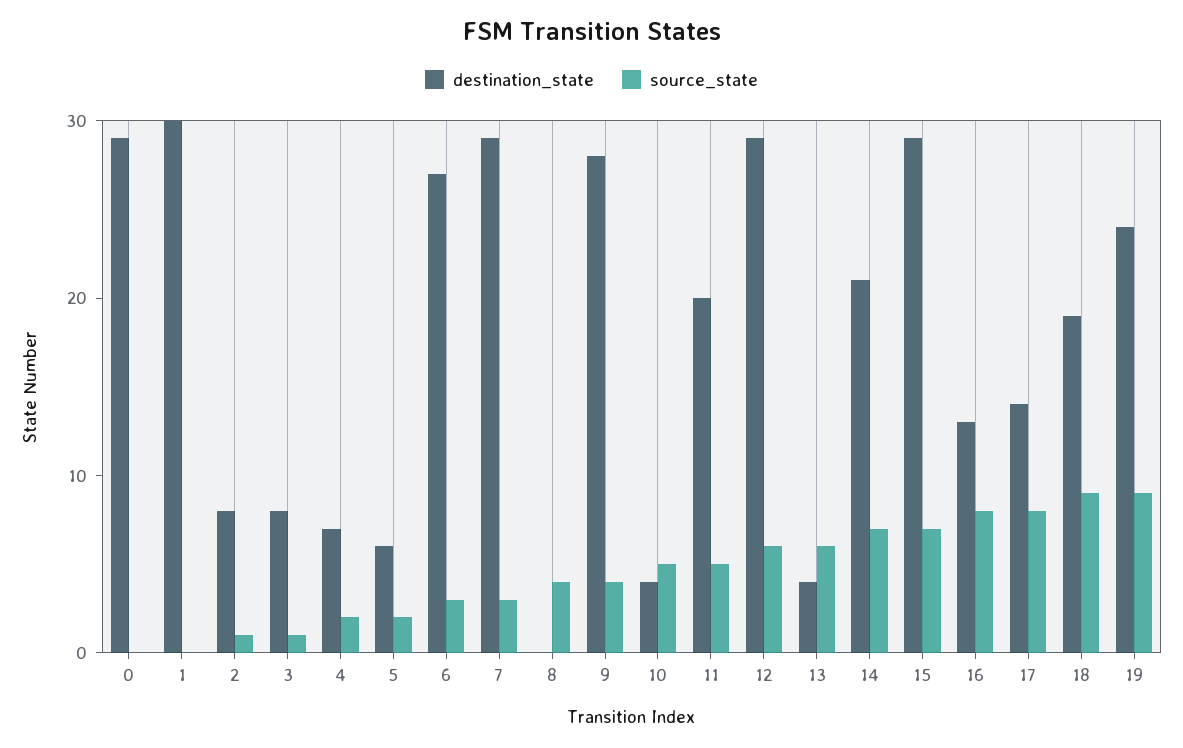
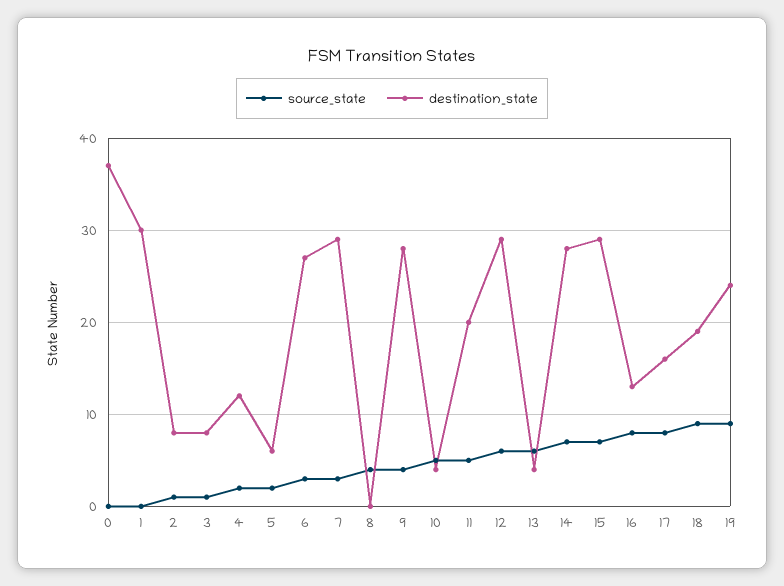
  {
    "destination_state": {
-     "0": 29,
+     "0": 37,
      "1": 30,
      "2": 8,
      "3": 8,
-     "4": 7,
+     "4": 12,
      "5": 6,
      "6": 27,
      "7": 29,
      "8": 0,
      "9": 28,
      "10": 4,
      "11": 20,
      "12": 29,
      "13": 4,
-     "14": 21,
+     "14": 28,
      "15": 29,
      "16": 13,
-     "17": 14,
+     "17": 16,
      "18": 19,
      "19": 24
    },
    "source_state": {
      "0": 0,
      "1": 0,
      "2": 1,
      "3": 1,
      "4": 2,
      "5": 2,
      "6": 3,
      "7": 3,
      "8": 4,
      "9": 4,
      "10": 5,
      "11": 5,
      "12": 6,
      "13": 6,
      "14": 7,
      "15": 7,
      "16": 8,
      "17": 8,
      "18": 9,
      "19": 9
    }
  }

